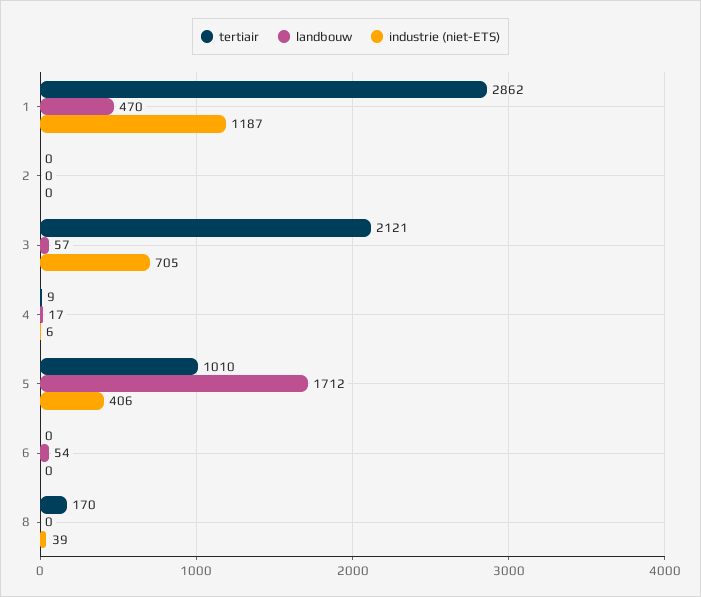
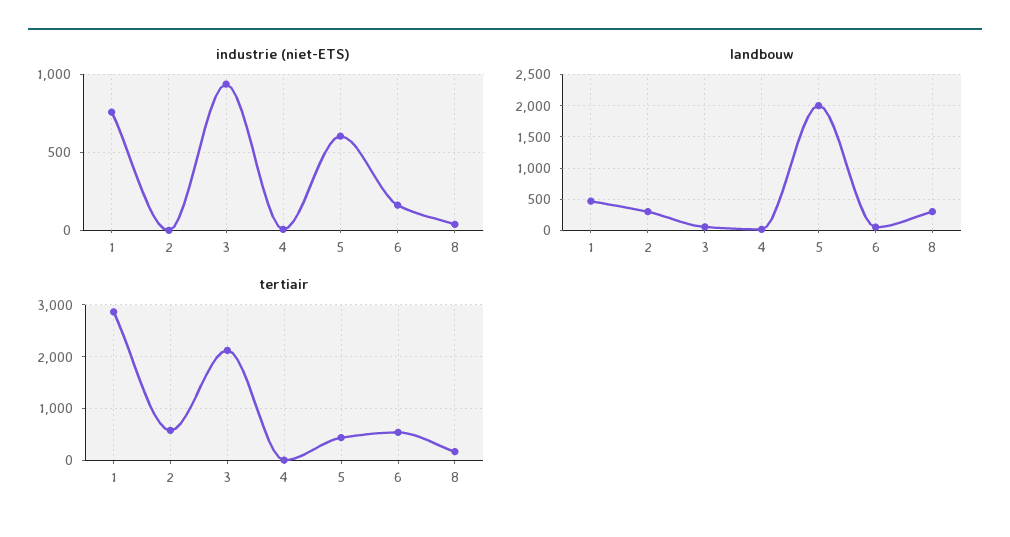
  {
    "tertiair": {
      "1": 2862,
-     "2": 0,
+     "2": 600,
      "3": 2121,
      "4": 9,
-     "5": 1010,
+     "5": 400,
-     "6": 0,
+     "6": 600,
      "8": 170
    },
    "landbouw": {
      "1": 470,
-     "2": 0,
+     "2": 300,
      "3": 57,
      "4": 17,
-     "5": 1712,
+     "5": 2000,
      "6": 54,
-     "8": 0
+     "8": 300
    },
    "industrie (niet-ETS)": {
-     "1": 1187,
+     "1": 750,
      "2": 0,
-     "3": 705,
+     "3": 950,
      "4": 6,
-     "5": 406,
+     "5": 600,
-     "6": 0,
+     "6": 150,
      "8": 39
    }
  }

